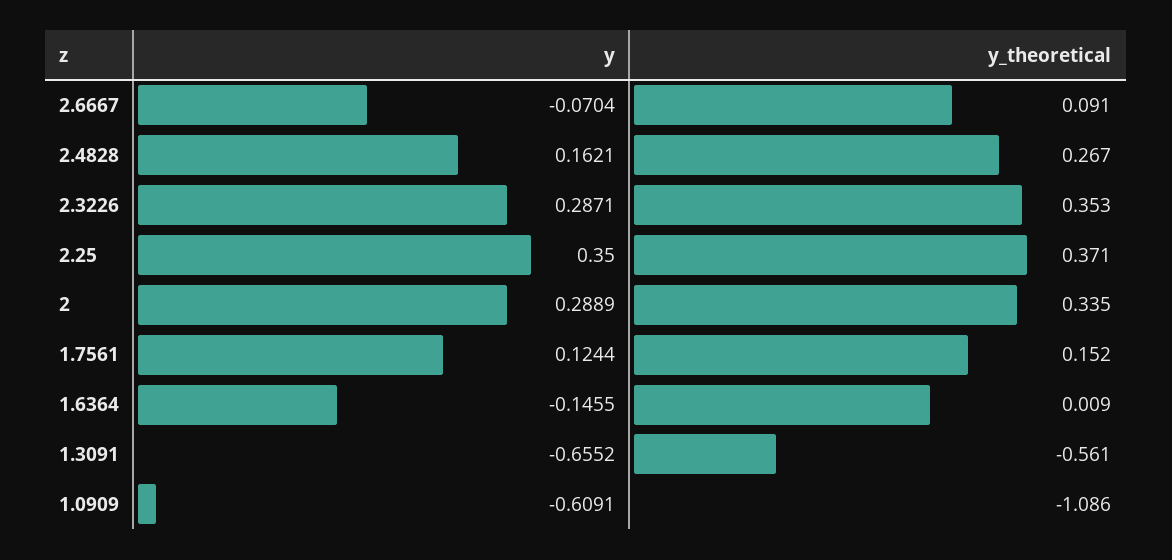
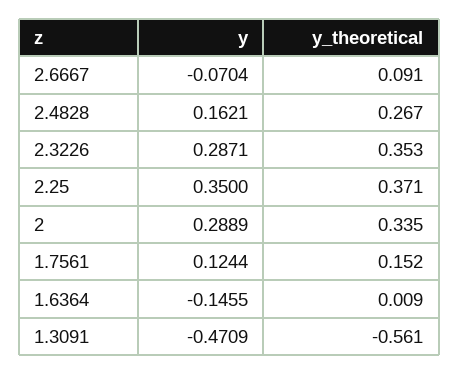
  {
    "y": {
      "2.6667": -0.0704,
      "2.4828": 0.1621,
      "2.3226": 0.2871,
      "2.25": 0.35,
      "2": 0.2889,
      "1.7561": 0.1244,
      "1.6364": -0.1455,
-     "1.3091": -0.6552,
+     "1.3091": -0.4709
-     "1.0909": -0.6091
    },
    "y_theoretical": {
      "2.6667": 0.091,
      "2.4828": 0.267,
      "2.3226": 0.353,
      "2.25": 0.371,
      "2": 0.335,
      "1.7561": 0.152,
      "1.6364": 0.009,
-     "1.3091": -0.561,
+     "1.3091": -0.561
-     "1.0909": -1.086
    }
  }

